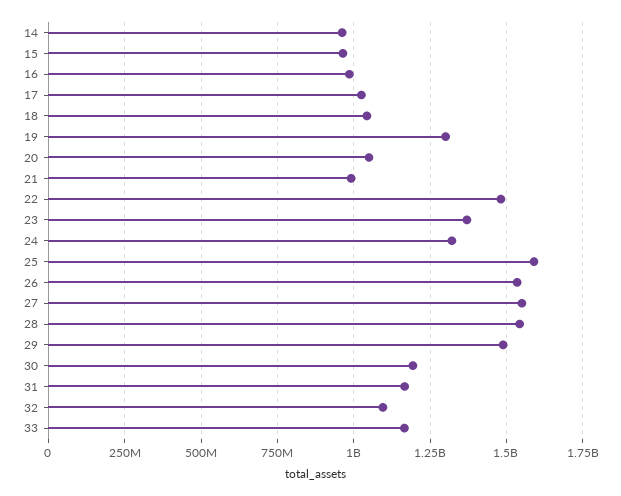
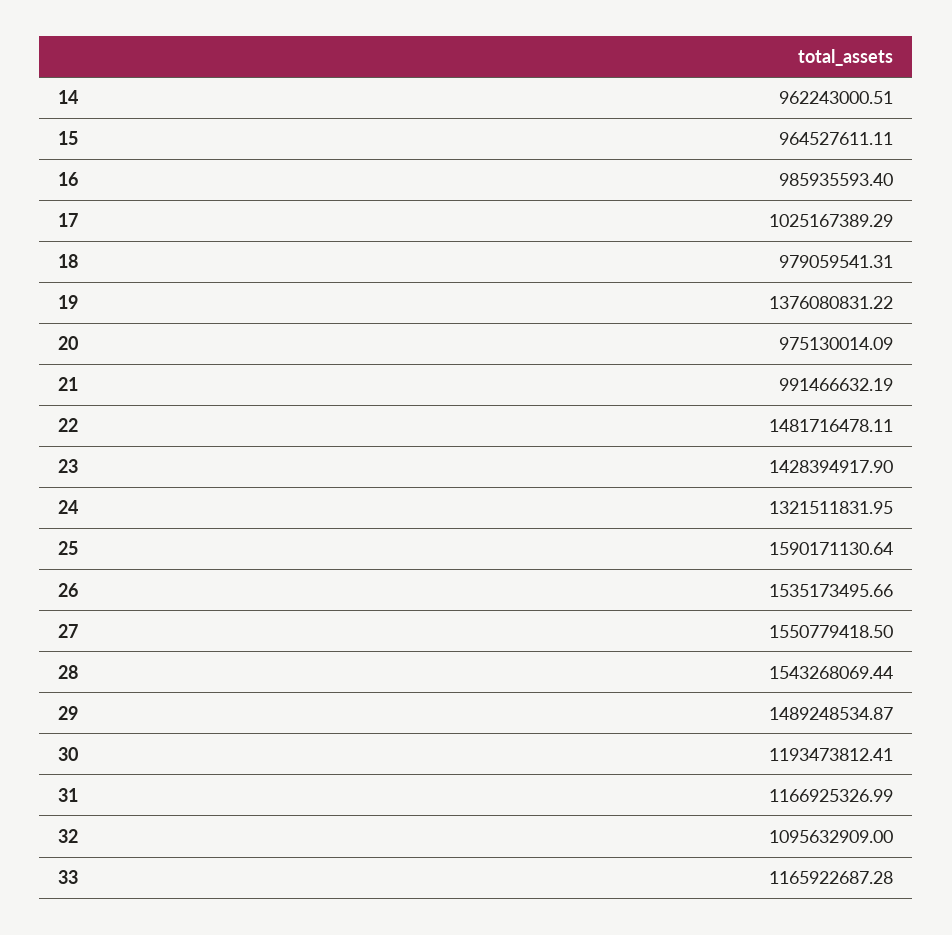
  {
    "14": 962243000.51,
    "15": 964527611.11,
    "16": 985935593.4,
    "17": 1025167389.29,
-   "18": 1050000000,
+   "18": 979059541.31,
-   "19": 1300000000,
+   "19": 1376080831.22,
-   "20": 1050000000,
+   "20": 975130014.09,
    "21": 991466632.19,
    "22": 1481716478.11,
-   "23": 1375000000,
+   "23": 1428394917.9,
    "24": 1321511831.95,
    "25": 1590171130.64,
    "26": 1535173495.66,
    "27": 1550779418.5,
    "28": 1543268069.44,
    "29": 1489248534.87,
    "30": 1193473812.41,
    "31": 1166925326.99,
    "32": 1095632909,
    "33": 1165922687.28
  }

